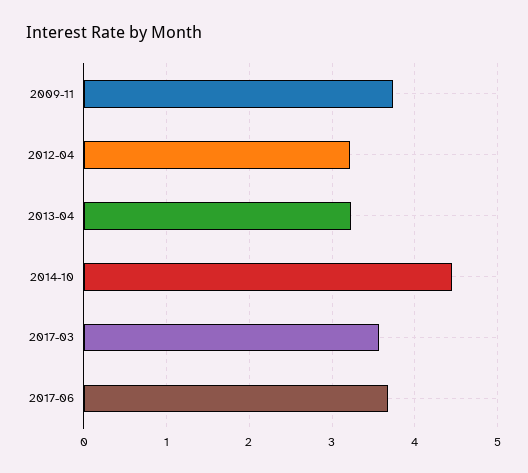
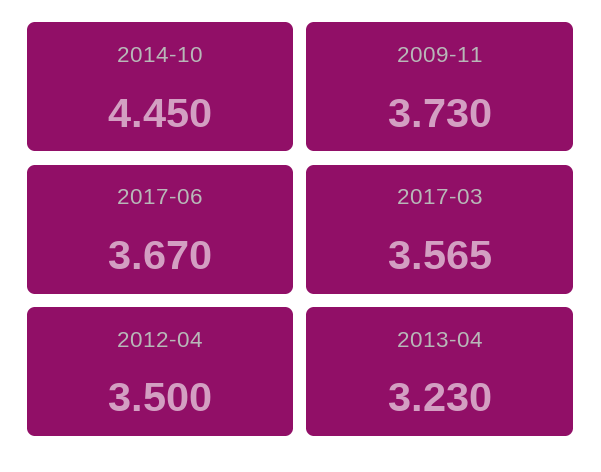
  {
    "2009-11": 3.73,
-   "2012-04": 3.2,
+   "2012-04": 3.5,
    "2013-04": 3.23,
    "2014-10": 4.45,
    "2017-03": 3.565,
    "2017-06": 3.67
  }

